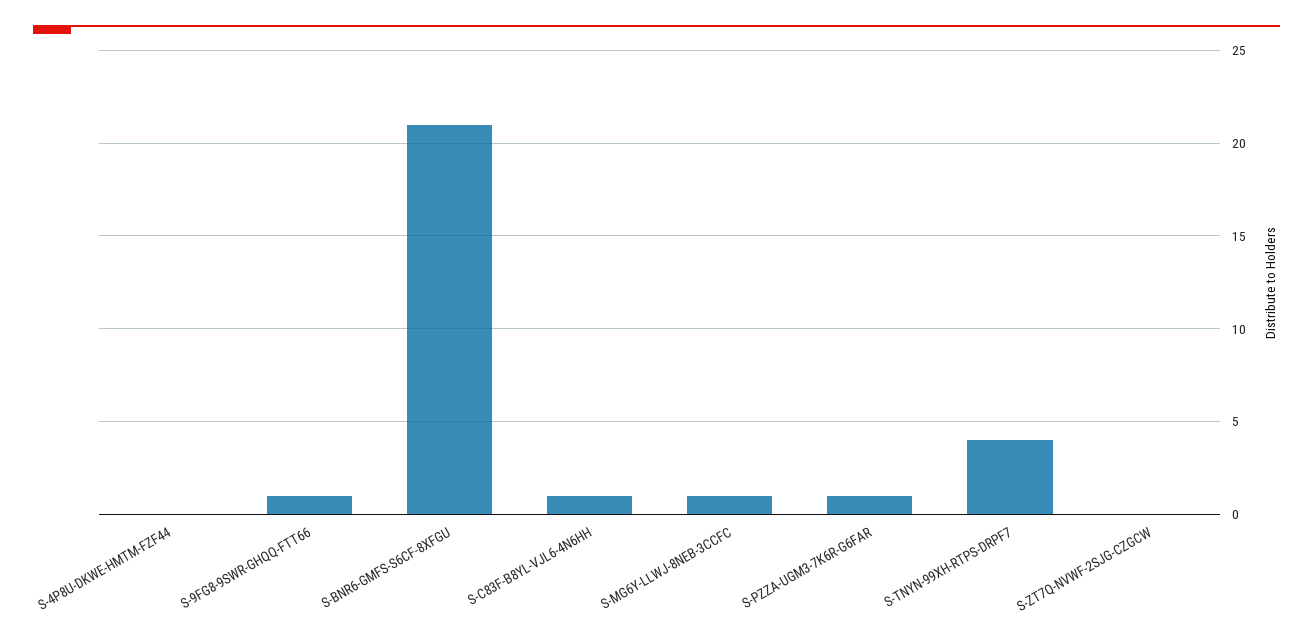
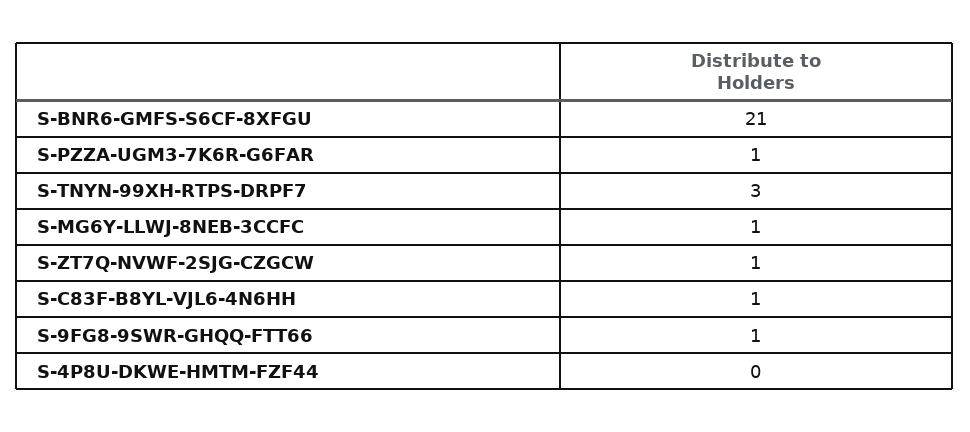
  {
    "S-4P8U-DKWE-HMTM-FZF44": 0,
    "S-9FG8-9SWR-GHQQ-FTT66": 1,
    "S-BNR6-GMFS-S6CF-8XFGU": 21,
    "S-C83F-B8YL-VJL6-4N6HH": 1,
    "S-MG6Y-LLWJ-8NEB-3CCFC": 1,
    "S-PZZA-UGM3-7K6R-G6FAR": 1,
-   "S-TNYN-99XH-RTPS-DRPF7": 4,
+   "S-TNYN-99XH-RTPS-DRPF7": 3,
-   "S-ZT7Q-NVWF-2SJG-CZGCW": 0
+   "S-ZT7Q-NVWF-2SJG-CZGCW": 1
  }

